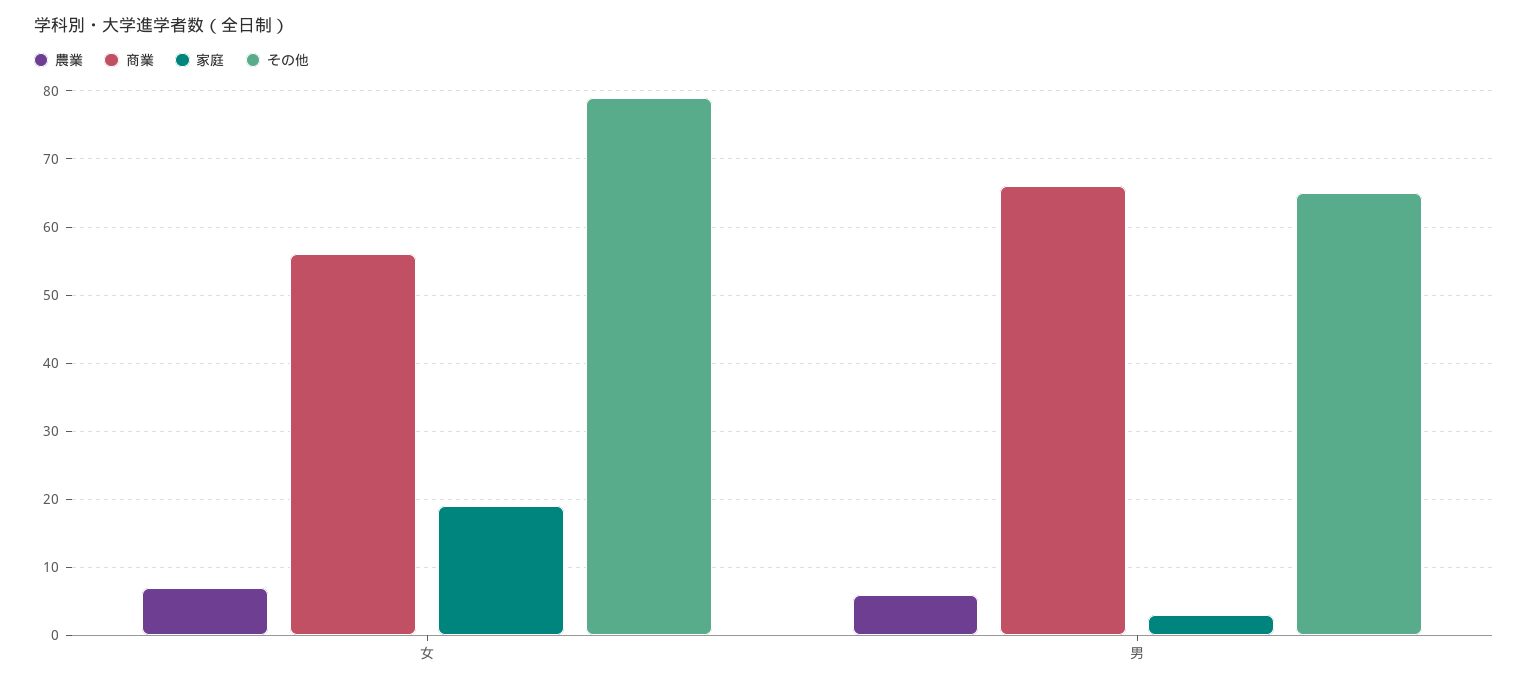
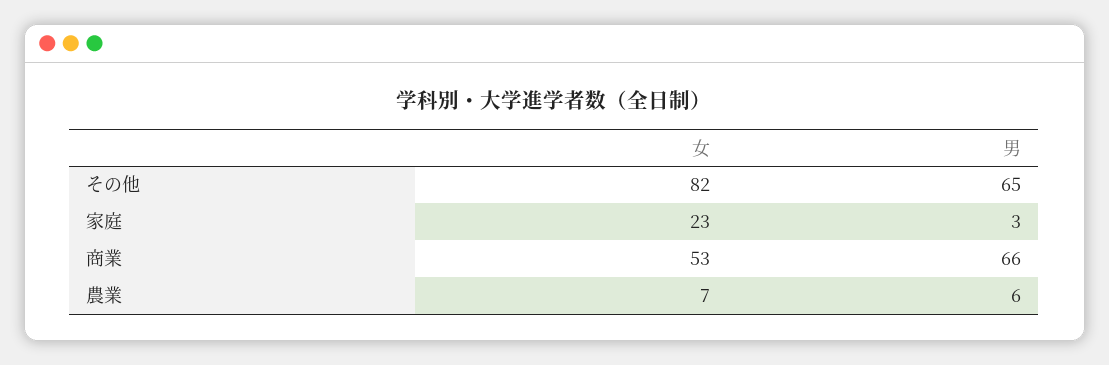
  {
    "農業": {
      "女": 7,
      "男": 6
    },
    "商業": {
-     "女": 56,
+     "女": 53,
      "男": 66
    },
    "家庭": {
-     "女": 19,
+     "女": 23,
      "男": 3
    },
    "その他": {
-     "女": 79,
+     "女": 82,
      "男": 65
    }
  }

